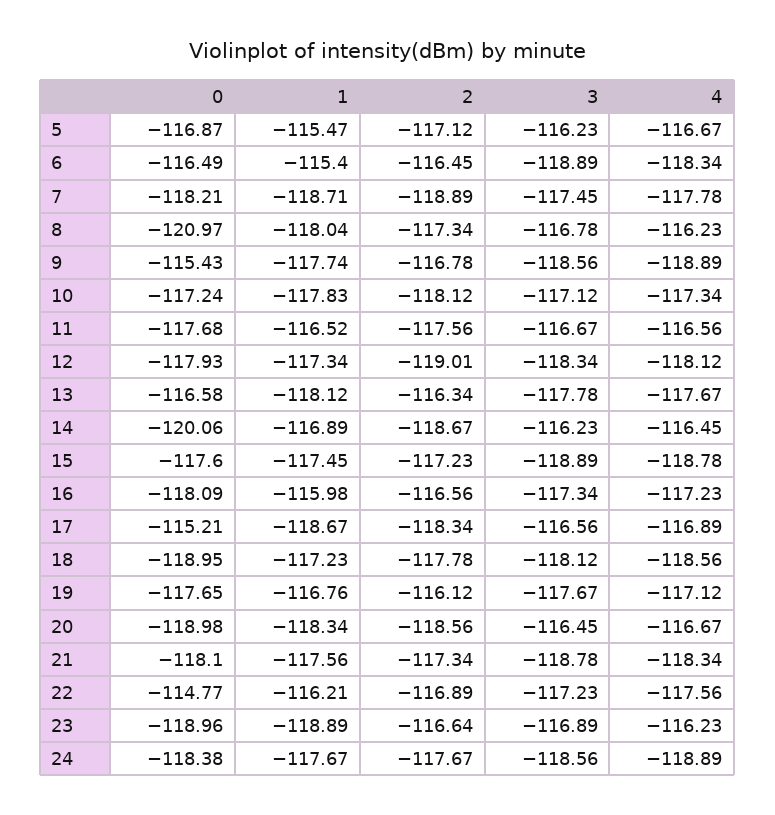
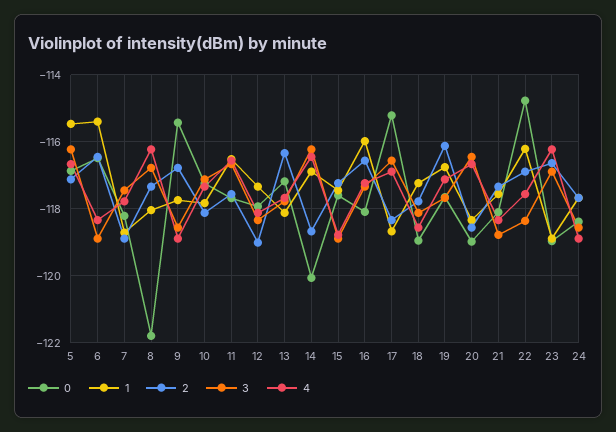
  {
    "0": {
      "5": -116.87,
      "6": -116.49,
      "7": -118.21,
-     "8": -120.97,
+     "8": -121.8,
      "9": -115.43,
      "10": -117.24,
      "11": -117.68,
      "12": -117.93,
-     "13": -116.58,
+     "13": -117.2,
      "14": -120.06,
      "15": -117.6,
      "16": -118.09,
      "17": -115.21,
      "18": -118.95,
      "19": -117.65,
      "20": -118.98,
      "21": -118.1,
      "22": -114.77,
      "23": -118.96,
      "24": -118.38
    },
    "1": {
      "5": -115.47,
      "6": -115.4,
      "7": -118.71,
      "8": -118.04,
      "9": -117.74,
      "10": -117.83,
      "11": -116.52,
      "12": -117.34,
      "13": -118.12,
      "14": -116.89,
      "15": -117.45,
      "16": -115.98,
      "17": -118.67,
      "18": -117.23,
      "19": -116.76,
      "20": -118.34,
      "21": -117.56,
      "22": -116.21,
      "23": -118.89,
      "24": -117.67
    },
    "2": {
      "5": -117.12,
      "6": -116.45,
      "7": -118.89,
      "8": -117.34,
      "9": -116.78,
      "10": -118.12,
      "11": -117.56,
      "12": -119.01,
      "13": -116.34,
      "14": -118.67,
      "15": -117.23,
      "16": -116.56,
      "17": -118.34,
      "18": -117.78,
      "19": -116.12,
      "20": -118.56,
      "21": -117.34,
      "22": -116.89,
      "23": -116.64,
      "24": -117.67
    },
    "3": {
      "5": -116.23,
      "6": -118.89,
      "7": -117.45,
      "8": -116.78,
      "9": -118.56,
      "10": -117.12,
      "11": -116.67,
      "12": -118.34,
      "13": -117.78,
      "14": -116.23,
      "15": -118.89,
      "16": -117.34,
      "17": -116.56,
      "18": -118.12,
      "19": -117.67,
      "20": -116.45,
      "21": -118.78,
-     "22": -117.23,
+     "22": -118.4,
      "23": -116.89,
      "24": -118.56
    },
    "4": {
      "5": -116.67,
      "6": -118.34,
      "7": -117.78,
      "8": -116.23,
      "9": -118.89,
      "10": -117.34,
      "11": -116.56,
      "12": -118.12,
      "13": -117.67,
      "14": -116.45,
      "15": -118.78,
      "16": -117.23,
      "17": -116.89,
      "18": -118.56,
      "19": -117.12,
      "20": -116.67,
      "21": -118.34,
      "22": -117.56,
      "23": -116.23,
      "24": -118.89
    }
  }

